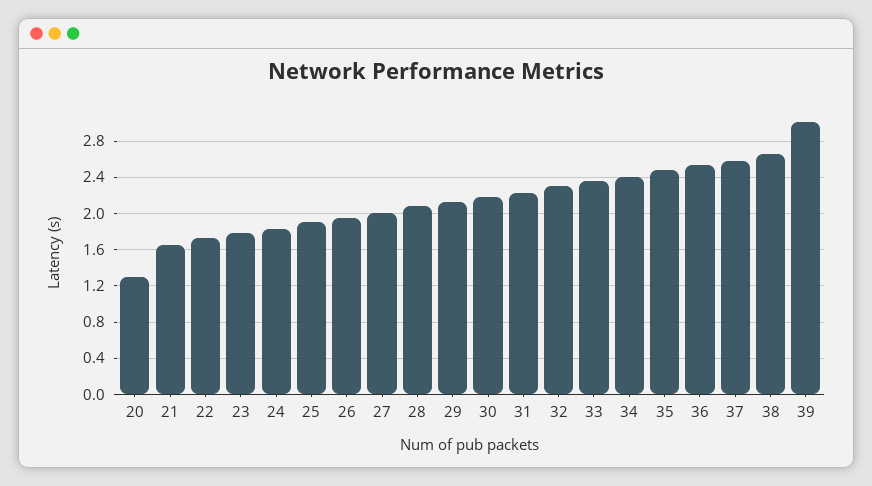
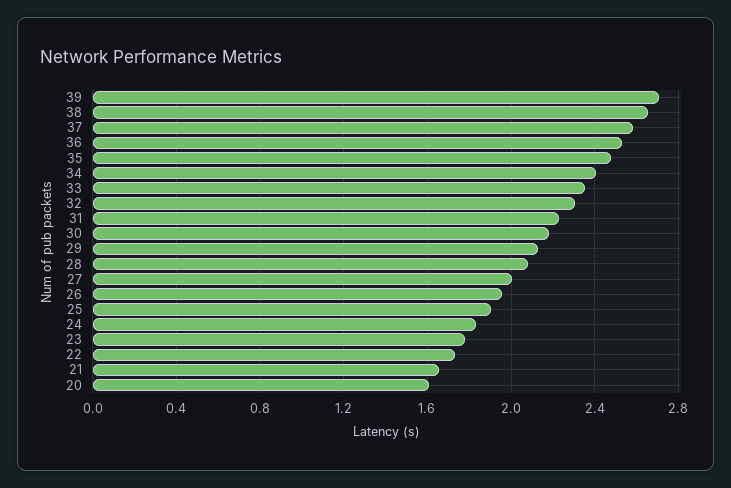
  {
-   "20": 1.3,
+   "20": 1.6,
    "21": 1.65,
    "22": 1.75,
    "23": 1.8,
    "24": 1.85,
    "25": 1.9,
    "26": 1.95,
    "27": 2,
    "28": 2.1,
    "29": 2.15,
    "30": 2.2,
    "31": 2.25,
    "32": 2.3,
    "33": 2.35,
    "34": 2.4,
    "35": 2.5,
    "36": 2.55,
    "37": 2.6,
    "38": 2.65,
-   "39": 3
+   "39": 2.7
  }

